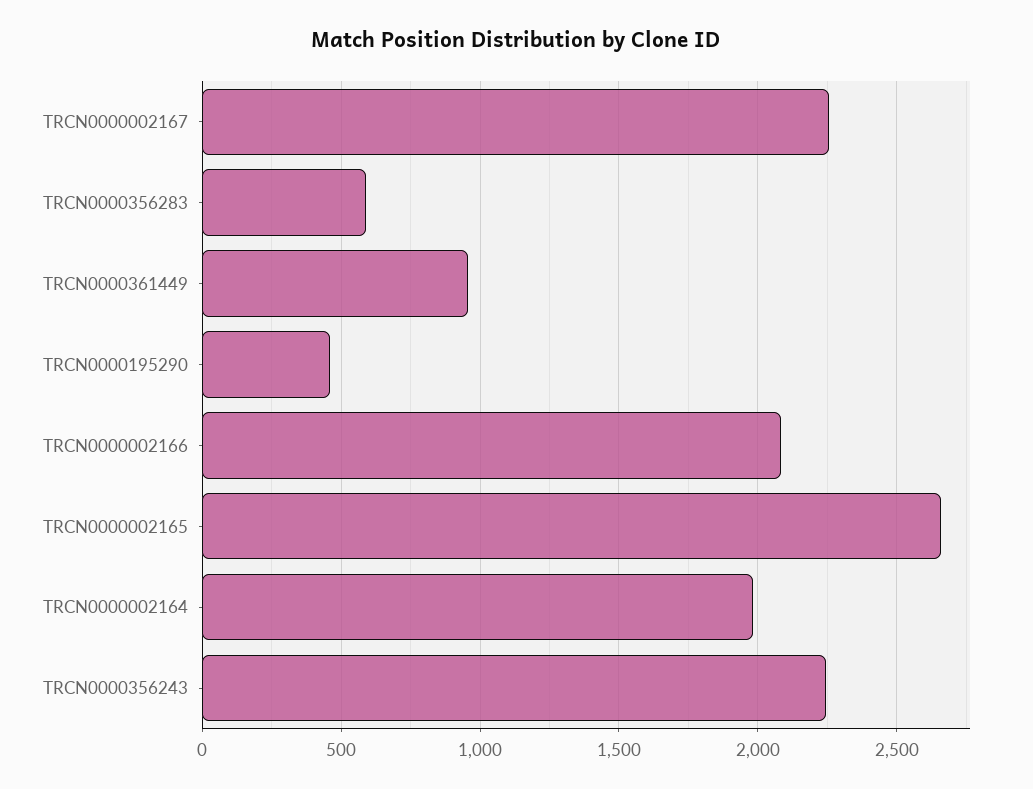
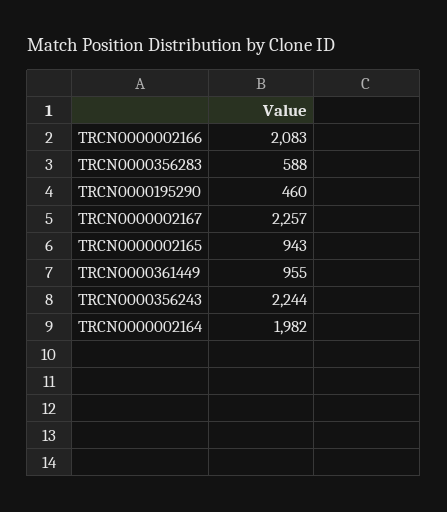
  {
    "TRCN0000002167": 2257,
    "TRCN0000356283": 588,
    "TRCN0000361449": 955,
    "TRCN0000195290": 460,
    "TRCN0000002166": 2083,
-   "TRCN0000002165": 2650,
+   "TRCN0000002165": 943,
    "TRCN0000002164": 1982,
    "TRCN0000356243": 2244
  }

